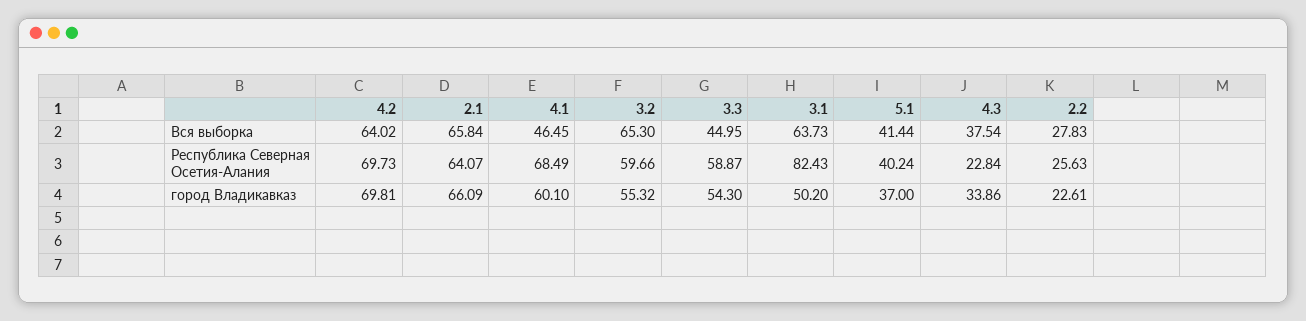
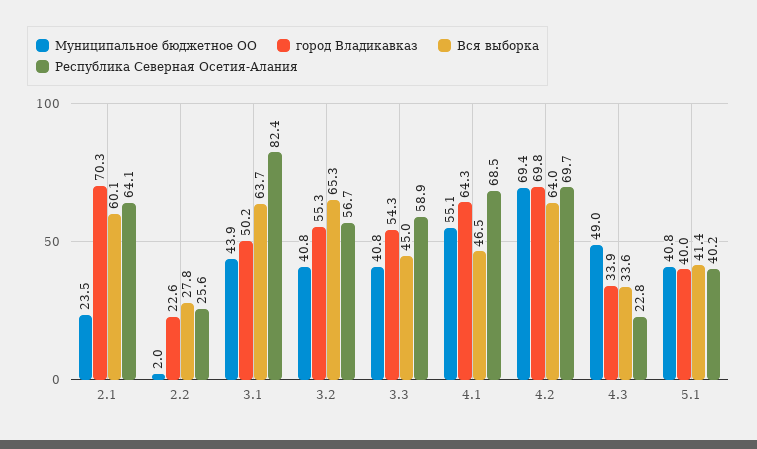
  {
    "Вся выборка": {
      "4.2": 64.02,
-     "2.1": 65.84,
+     "2.1": 60.1,
      "4.1": 46.45,
      "3.2": 65.3,
      "3.3": 44.95,
      "3.1": 63.73,
      "5.1": 41.44,
-     "4.3": 37.54,
+     "4.3": 33.6,
      "2.2": 27.83
    },
    "Республика Северная Осетия-Алания": {
      "4.2": 69.73,
      "2.1": 64.07,
      "4.1": 68.49,
-     "3.2": 59.66,
+     "3.2": 56.7,
      "3.3": 58.87,
      "3.1": 82.43,
      "5.1": 40.24,
      "4.3": 22.84,
      "2.2": 25.63
    },
    "город Владикавказ": {
      "4.2": 69.81,
-     "2.1": 66.09,
+     "2.1": 70.3,
-     "4.1": 60.1,
+     "4.1": 64.3,
      "3.2": 55.32,
      "3.3": 54.3,
      "3.1": 50.2,
-     "5.1": 37,
+     "5.1": 40,
      "4.3": 33.86,
      "2.2": 22.61
-   }
+   },
+   "Муниципальное бюджетное ОО": {
+     "2.1": 23.5,
+     "2.2": 2,
+     "3.1": 43.9,
+     "3.2": 40.8,
+     "3.3": 40.8,
+     "4.1": 55.1,
+     "4.2": 69.4,
+     "4.3": 49,
+     "5.1": 40.8
+   }
  }

